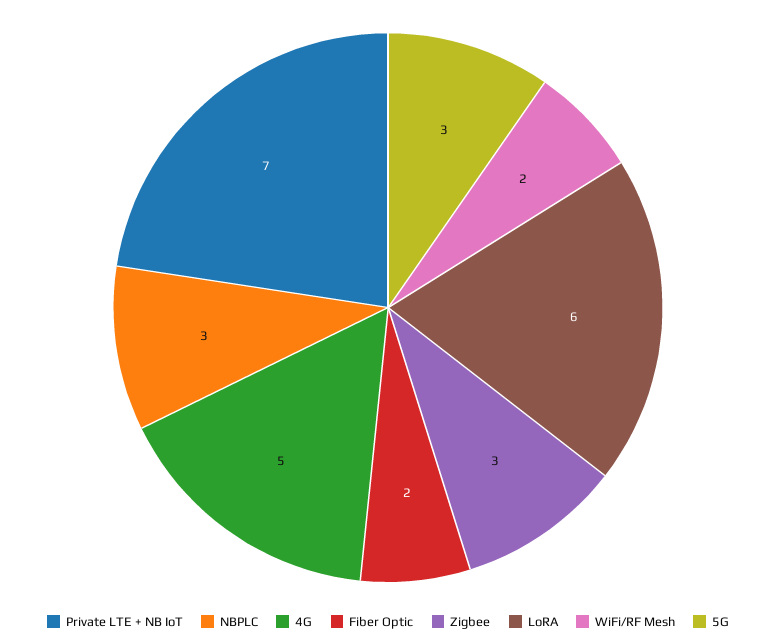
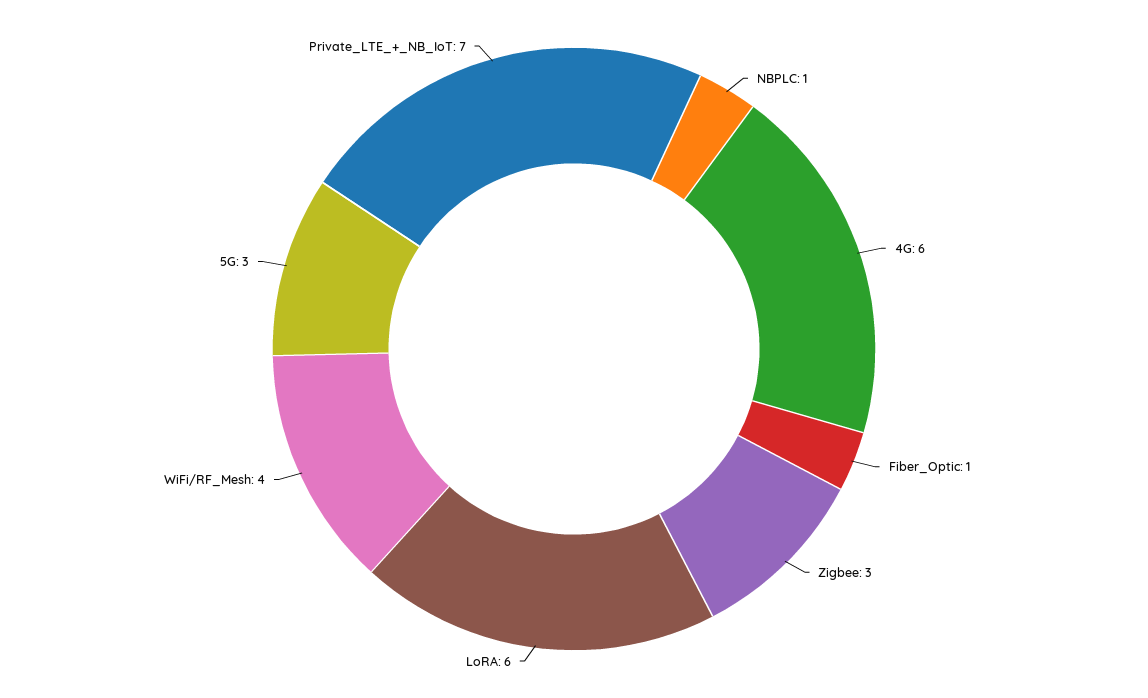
  {
    "Private LTE + NB IoT": 7,
-   "NBPLC": 3,
+   "NBPLC": 1,
-   "4G": 5,
+   "4G": 6,
-   "Fiber Optic": 2,
+   "Fiber Optic": 1,
    "Zigbee": 3,
    "LoRA": 6,
-   "WiFi/RF Mesh": 2,
+   "WiFi/RF Mesh": 4,
    "5G": 3
  }

